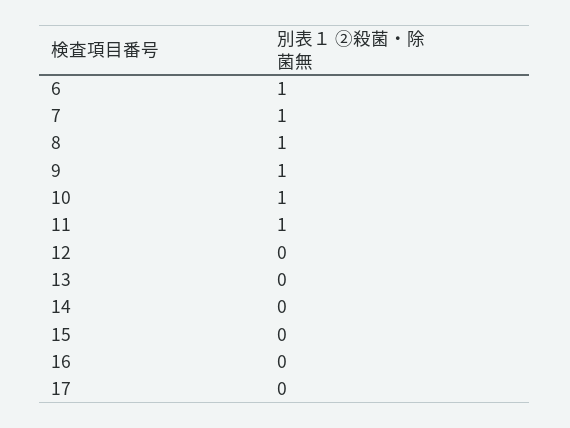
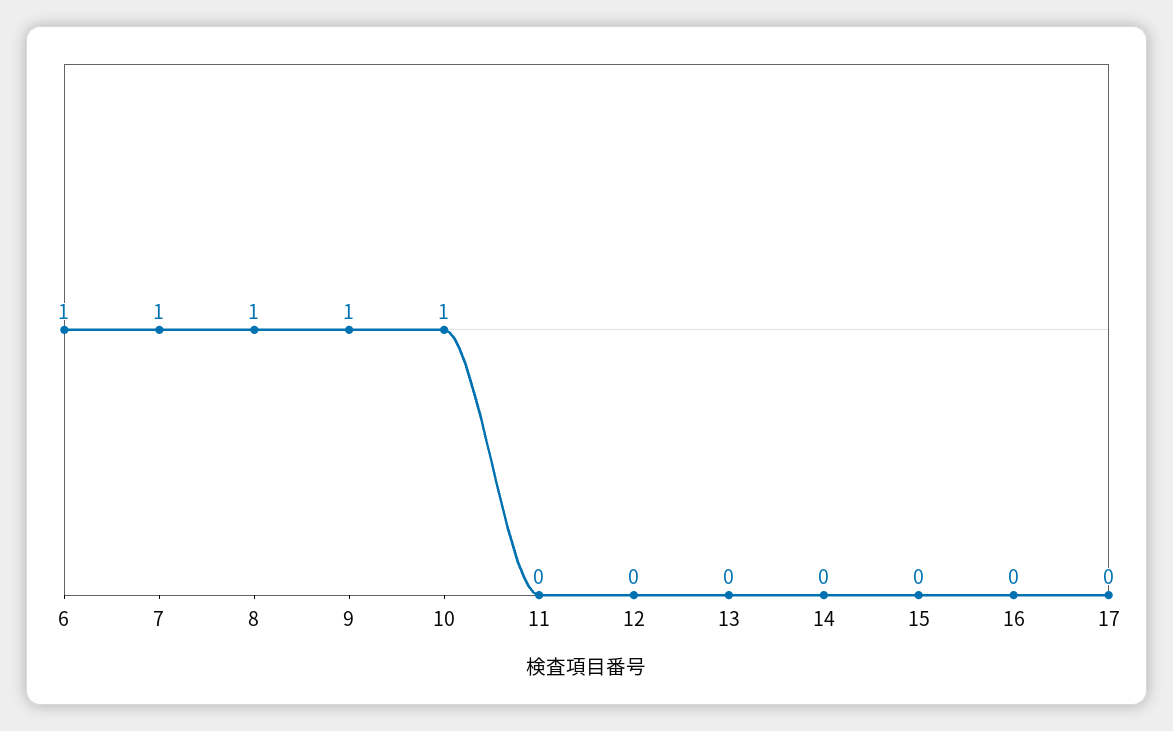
  {
    "6": 1,
    "7": 1,
    "8": 1,
    "9": 1,
    "10": 1,
-   "11": 1,
+   "11": 0,
    "12": 0,
    "13": 0,
    "14": 0,
    "15": 0,
    "16": 0,
    "17": 0
  }

